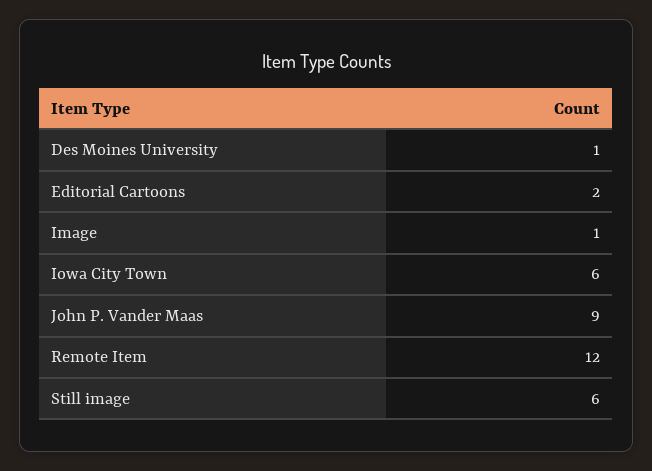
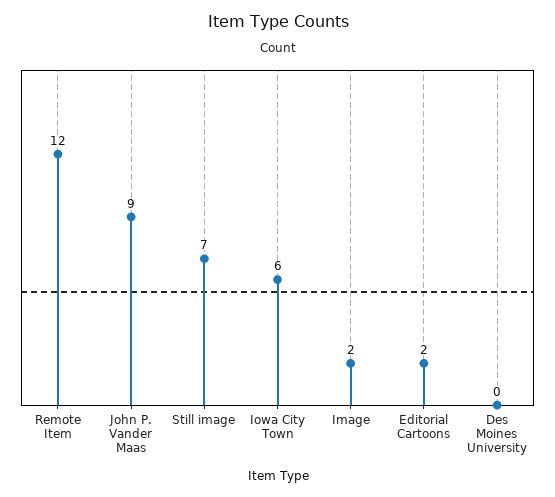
  {
-   "Des Moines University": 1,
+   "Des Moines University": 0,
    "Editorial Cartoons": 2,
-   "Image": 1,
+   "Image": 2,
    "Iowa City Town": 6,
    "John P. Vander Maas": 9,
    "Remote Item": 12,
-   "Still image": 6
+   "Still image": 7
  }

